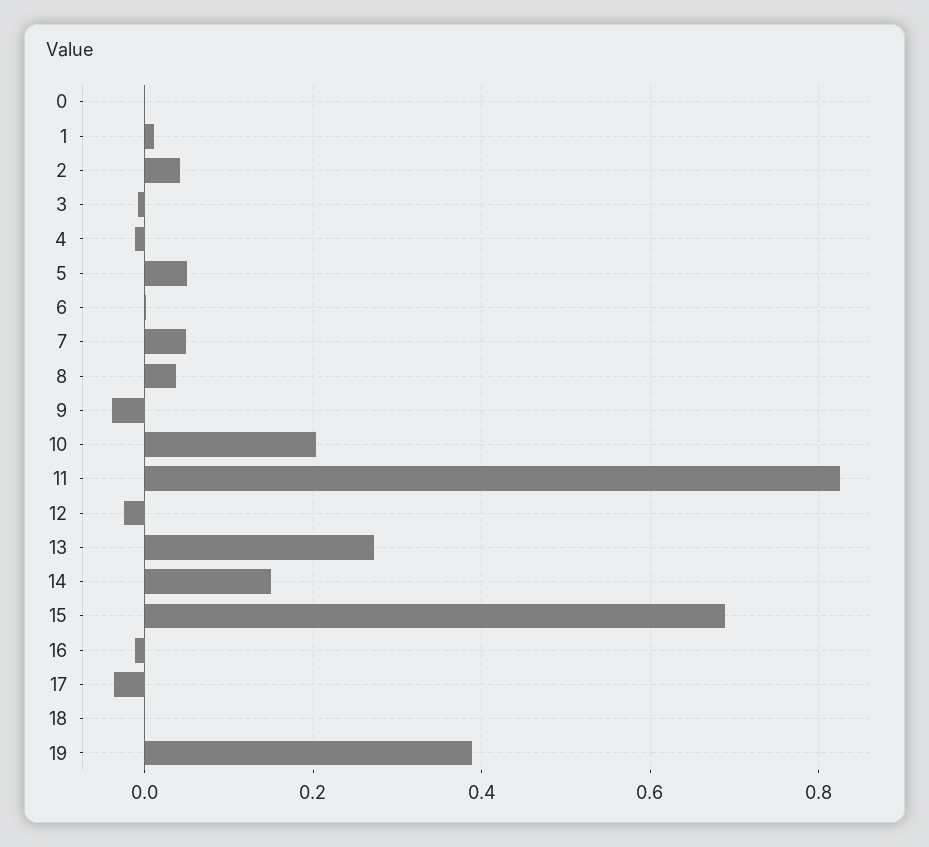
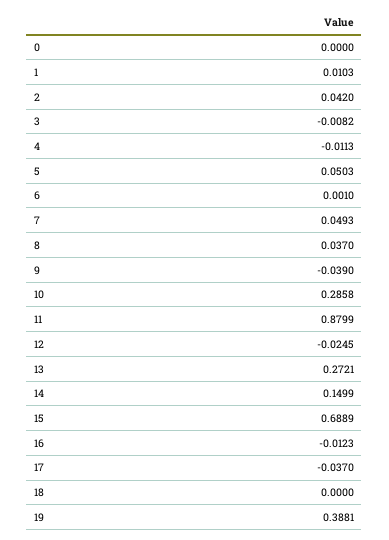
  {
    "0": 0,
    "1": 0.0103,
    "2": 0.042,
    "3": -0.0082,
    "4": -0.0113,
    "5": 0.0503,
    "6": 0.001,
    "7": 0.0493,
    "8": 0.037,
    "9": -0.039,
-   "10": 0.2,
+   "10": 0.2858,
-   "11": 0.82,
+   "11": 0.8799,
    "12": -0.0245,
    "13": 0.2721,
    "14": 0.1499,
    "15": 0.6889,
    "16": -0.0123,
    "17": -0.037,
    "18": 0,
    "19": 0.3881
  }

